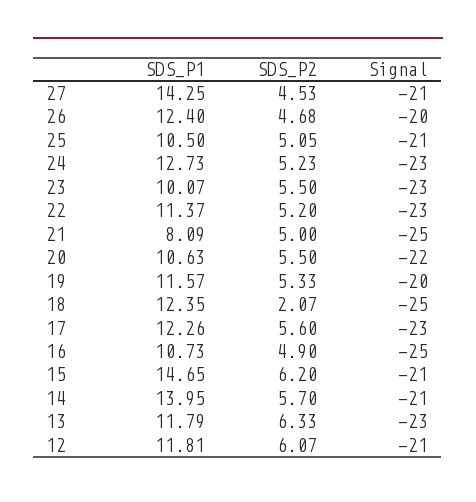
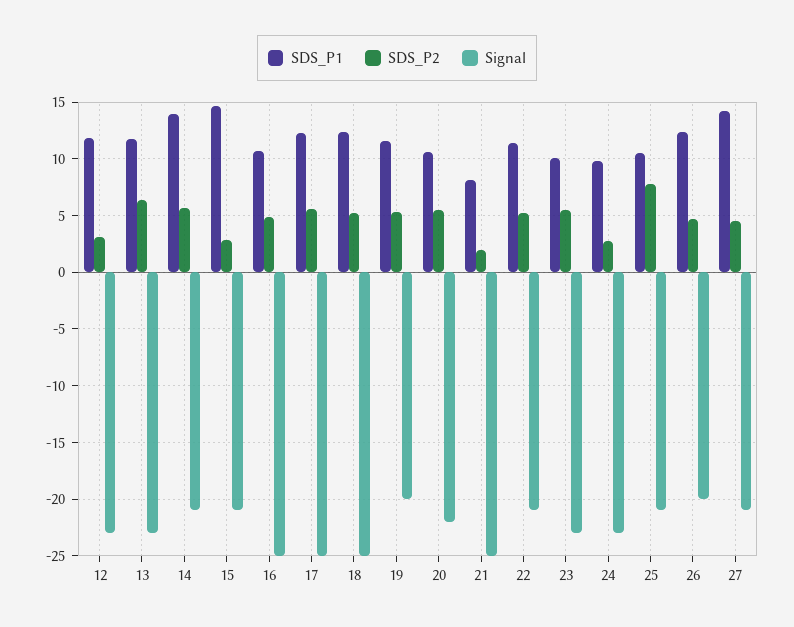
  {
    "SDS_P1": {
      "27": 14.25,
      "26": 12.4,
      "25": 10.5,
-     "24": 12.73,
+     "24": 10,
      "23": 10.07,
      "22": 11.37,
      "21": 8.09,
      "20": 10.63,
      "19": 11.57,
      "18": 12.35,
      "17": 12.26,
      "16": 10.73,
      "15": 14.65,
      "14": 13.95,
      "13": 11.79,
      "12": 11.81
    },
    "SDS_P2": {
      "27": 4.53,
      "26": 4.68,
-     "25": 5.05,
+     "25": 8,
-     "24": 5.23,
+     "24": 3,
      "23": 5.5,
      "22": 5.2,
-     "21": 5,
+     "21": 2,
      "20": 5.5,
      "19": 5.33,
-     "18": 2.07,
+     "18": 5,
      "17": 5.6,
      "16": 4.9,
-     "15": 6.2,
+     "15": 3,
      "14": 5.7,
      "13": 6.33,
-     "12": 6.07
+     "12": 3
    },
    "Signal": {
      "27": -21,
      "26": -20,
      "25": -21,
      "24": -23,
      "23": -23,
-     "22": -23,
+     "22": -21,
      "21": -25,
      "20": -22,
      "19": -20,
      "18": -25,
-     "17": -23,
+     "17": -25,
      "16": -25,
      "15": -21,
      "14": -21,
      "13": -23,
-     "12": -21
+     "12": -23
    }
  }

